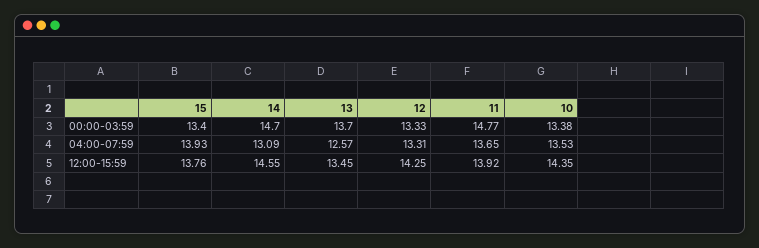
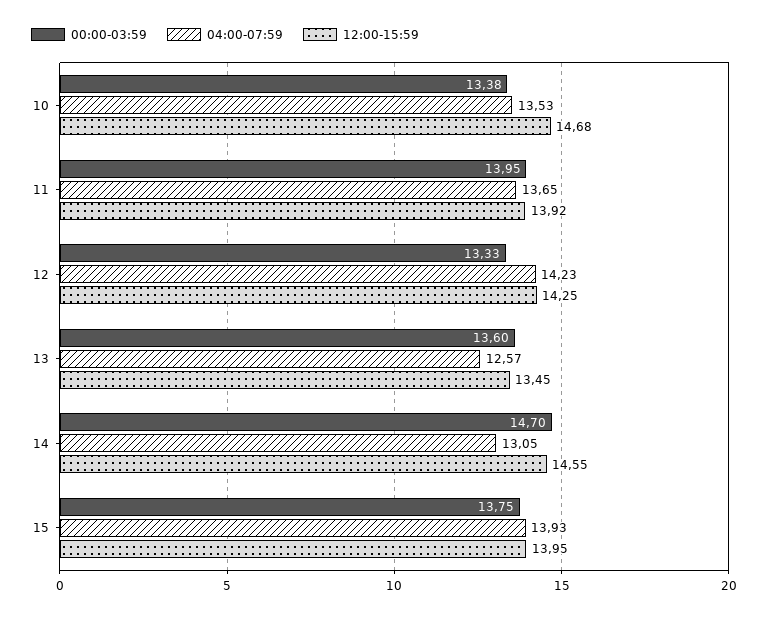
  {
    "00:00-03:59": {
-     "15": 13.4,
+     "15": 13.75,
      "14": 14.7,
-     "13": 13.7,
+     "13": 13.6,
      "12": 13.33,
-     "11": 14.77,
+     "11": 13.95,
      "10": 13.38
    },
    "04:00-07:59": {
      "15": 13.93,
-     "14": 13.09,
+     "14": 13.05,
      "13": 12.57,
-     "12": 13.31,
+     "12": 14.23,
      "11": 13.65,
      "10": 13.53
    },
    "12:00-15:59": {
-     "15": 13.76,
+     "15": 13.95,
      "14": 14.55,
      "13": 13.45,
      "12": 14.25,
      "11": 13.92,
-     "10": 14.35
+     "10": 14.68
    }
  }

